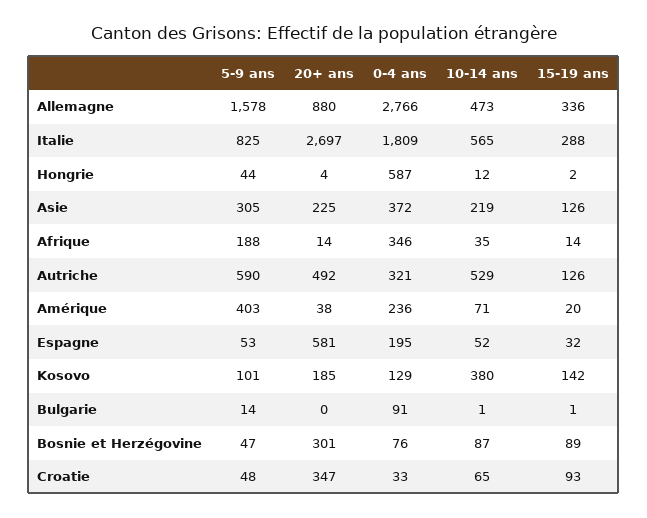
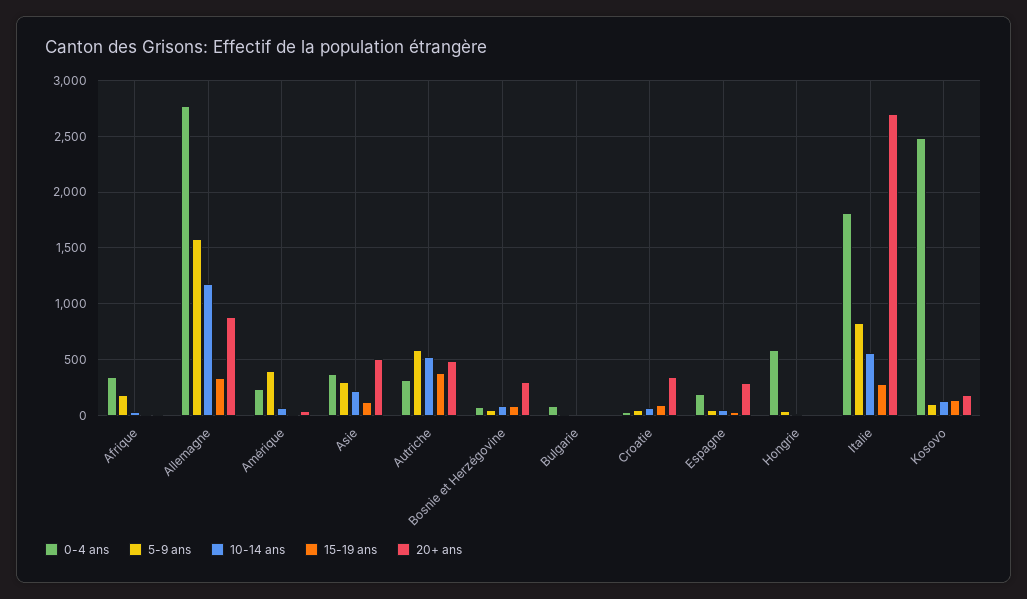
  {
    "5-9 ans": {
      "Allemagne": 1578,
      "Italie": 825,
      "Hongrie": 44,
      "Asie": 305,
      "Afrique": 188,
      "Autriche": 590,
      "Amérique": 403,
      "Espagne": 53,
      "Kosovo": 101,
      "Bulgarie": 14,
      "Bosnie et Herzégovine": 47,
      "Croatie": 48
    },
    "20+ ans": {
      "Allemagne": 880,
      "Italie": 2697,
      "Hongrie": 4,
-     "Asie": 225,
+     "Asie": 500,
      "Afrique": 14,
      "Autriche": 492,
      "Amérique": 38,
-     "Espagne": 581,
+     "Espagne": 300,
      "Kosovo": 185,
      "Bulgarie": 0,
      "Bosnie et Herzégovine": 301,
      "Croatie": 347
    },
    "0-4 ans": {
      "Allemagne": 2766,
      "Italie": 1809,
      "Hongrie": 587,
      "Asie": 372,
      "Afrique": 346,
      "Autriche": 321,
      "Amérique": 236,
      "Espagne": 195,
-     "Kosovo": 129,
+     "Kosovo": 2500,
      "Bulgarie": 91,
      "Bosnie et Herzégovine": 76,
      "Croatie": 33
    },
    "10-14 ans": {
-     "Allemagne": 473,
+     "Allemagne": 1200,
      "Italie": 565,
      "Hongrie": 12,
      "Asie": 219,
      "Afrique": 35,
      "Autriche": 529,
      "Amérique": 71,
      "Espagne": 52,
-     "Kosovo": 380,
+     "Kosovo": 100,
      "Bulgarie": 1,
      "Bosnie et Herzégovine": 87,
      "Croatie": 65
    },
    "15-19 ans": {
      "Allemagne": 336,
      "Italie": 288,
      "Hongrie": 2,
      "Asie": 126,
      "Afrique": 14,
-     "Autriche": 126,
+     "Autriche": 400,
      "Amérique": 20,
      "Espagne": 32,
      "Kosovo": 142,
      "Bulgarie": 1,
      "Bosnie et Herzégovine": 89,
      "Croatie": 93
    }
  }

